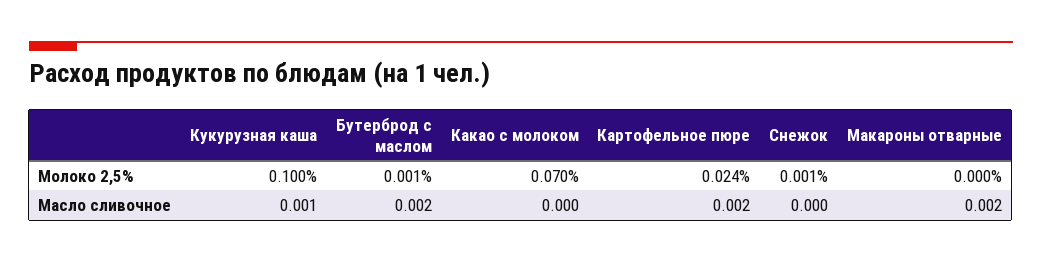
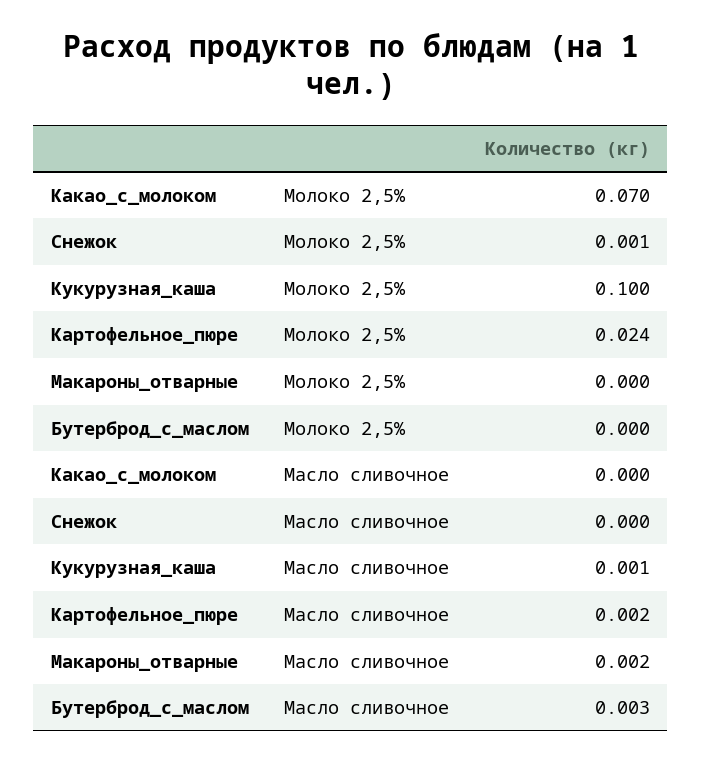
  {
    "Кукурузная каша": {
      "Молоко 2,5%": 0.1,
      "Масло сливочное": 0.001
    },
    "Бутерброд с маслом": {
-     "Молоко 2,5%": 0.001,
+     "Молоко 2,5%": 0,
-     "Масло сливочное": 0.002
+     "Масло сливочное": 0.003
    },
    "Какао с молоком": {
      "Молоко 2,5%": 0.07,
      "Масло сливочное": 0
    },
    "Картофельное пюре": {
      "Молоко 2,5%": 0.024,
      "Масло сливочное": 0.002
    },
    "Снежок": {
      "Молоко 2,5%": 0.001,
      "Масло сливочное": 0
    },
    "Макароны отварные": {
      "Молоко 2,5%": 0,
      "Масло сливочное": 0.002
    }
  }

